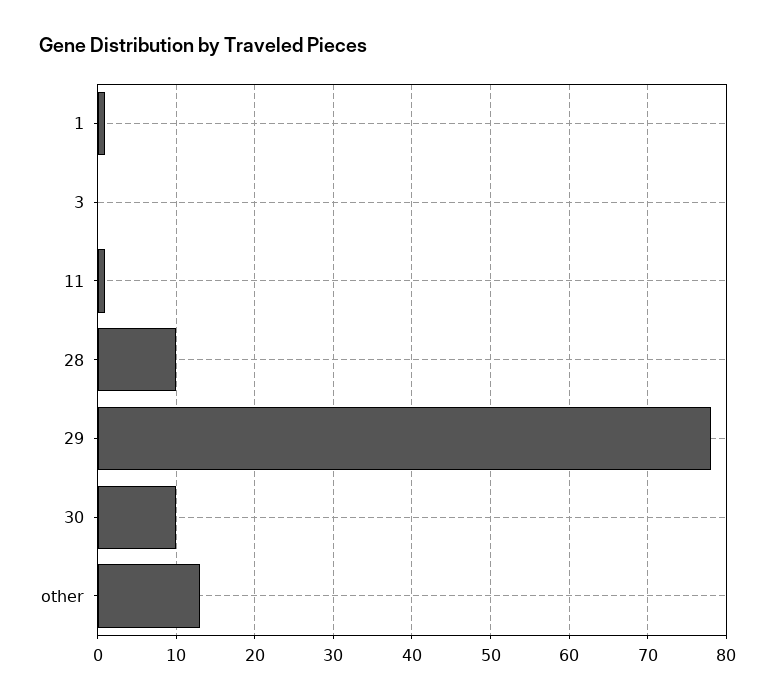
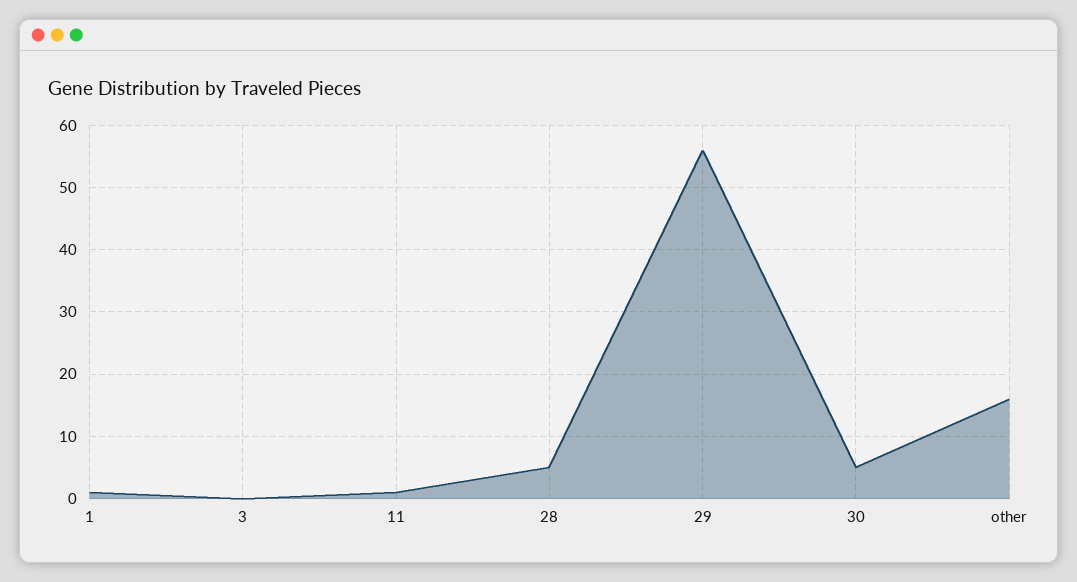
  {
    "1": 1,
    "3": 0,
    "11": 1,
-   "28": 10,
+   "28": 5,
-   "29": 78,
+   "29": 56,
-   "30": 10,
+   "30": 5,
-   "other": 13
+   "other": 16
  }

